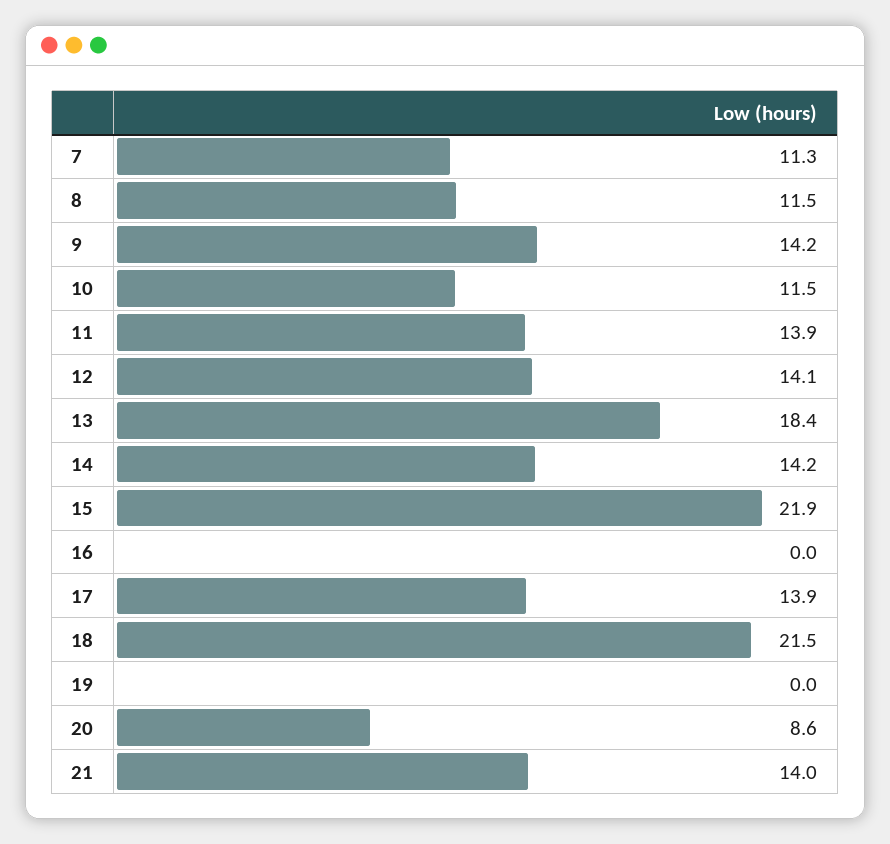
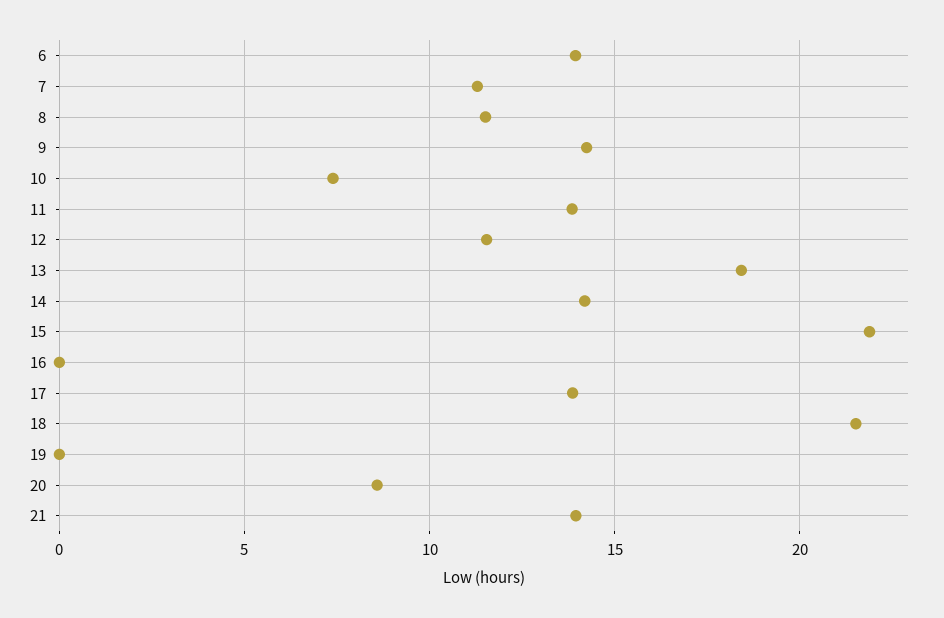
  {
    "7": 11.3,
    "8": 11.5,
    "9": 14.2,
-   "10": 11.5,
+   "10": 7.5,
    "11": 13.9,
-   "12": 14.1,
+   "12": 11.5,
    "13": 18.4,
    "14": 14.2,
    "15": 21.9,
    "16": 0,
    "17": 13.9,
    "18": 21.5,
    "19": 0,
    "20": 8.6,
-   "21": 14
+   "21": 14,
+   "6": 14
  }

